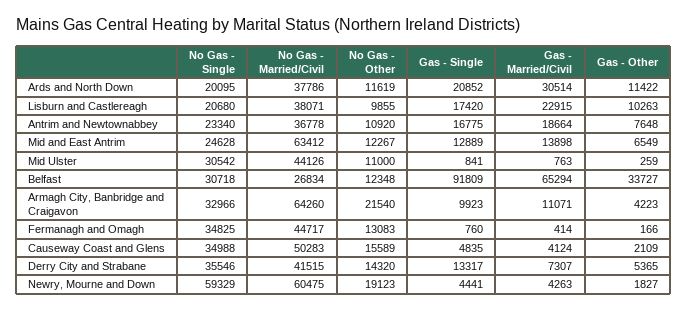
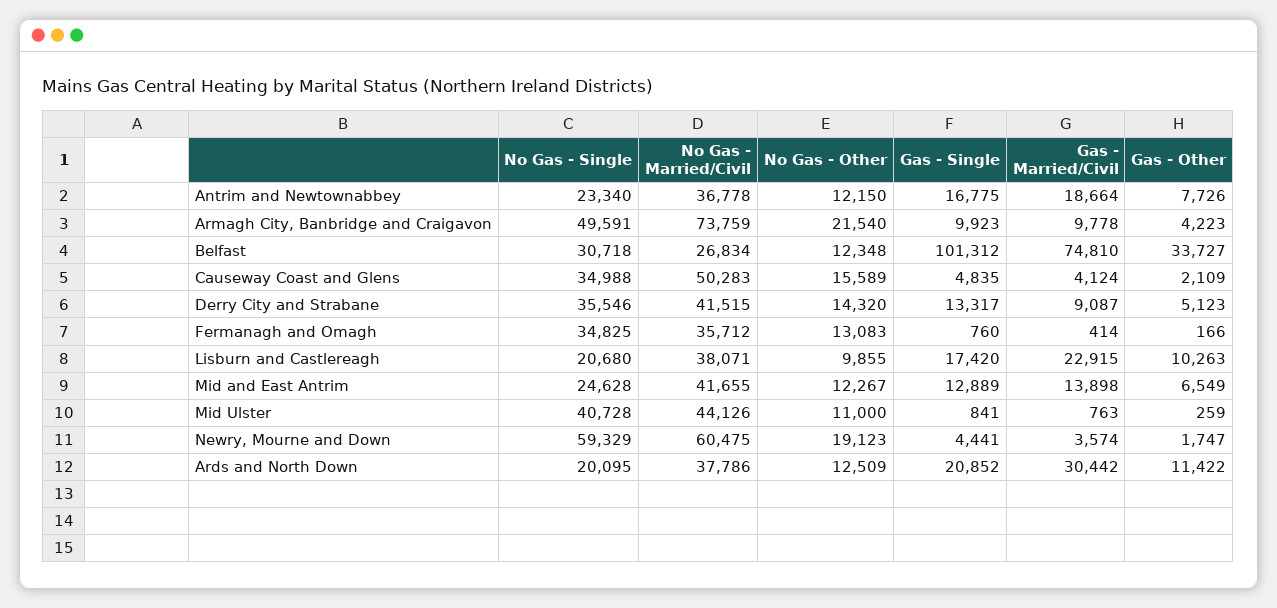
  {
    "No Gas - Single": {
      "Ards and North Down": 20095,
      "Lisburn and Castlereagh": 20680,
      "Antrim and Newtownabbey": 23340,
      "Mid and East Antrim": 24628,
-     "Mid Ulster": 30542,
+     "Mid Ulster": 40728,
      "Belfast": 30718,
-     "Armagh City, Banbridge and Craigavon": 32966,
+     "Armagh City, Banbridge and Craigavon": 49591,
      "Fermanagh and Omagh": 34825,
      "Causeway Coast and Glens": 34988,
      "Derry City and Strabane": 35546,
      "Newry, Mourne and Down": 59329
    },
    "No Gas - Married/Civil": {
      "Ards and North Down": 37786,
      "Lisburn and Castlereagh": 38071,
      "Antrim and Newtownabbey": 36778,
-     "Mid and East Antrim": 63412,
+     "Mid and East Antrim": 41655,
      "Mid Ulster": 44126,
      "Belfast": 26834,
-     "Armagh City, Banbridge and Craigavon": 64260,
+     "Armagh City, Banbridge and Craigavon": 73759,
-     "Fermanagh and Omagh": 44717,
+     "Fermanagh and Omagh": 35712,
      "Causeway Coast and Glens": 50283,
      "Derry City and Strabane": 41515,
      "Newry, Mourne and Down": 60475
    },
    "No Gas - Other": {
-     "Ards and North Down": 11619,
+     "Ards and North Down": 12509,
      "Lisburn and Castlereagh": 9855,
-     "Antrim and Newtownabbey": 10920,
+     "Antrim and Newtownabbey": 12150,
      "Mid and East Antrim": 12267,
      "Mid Ulster": 11000,
      "Belfast": 12348,
      "Armagh City, Banbridge and Craigavon": 21540,
      "Fermanagh and Omagh": 13083,
      "Causeway Coast and Glens": 15589,
      "Derry City and Strabane": 14320,
      "Newry, Mourne and Down": 19123
    },
    "Gas - Single": {
      "Ards and North Down": 20852,
      "Lisburn and Castlereagh": 17420,
      "Antrim and Newtownabbey": 16775,
      "Mid and East Antrim": 12889,
      "Mid Ulster": 841,
-     "Belfast": 91809,
+     "Belfast": 101312,
      "Armagh City, Banbridge and Craigavon": 9923,
      "Fermanagh and Omagh": 760,
      "Causeway Coast and Glens": 4835,
      "Derry City and Strabane": 13317,
      "Newry, Mourne and Down": 4441
    },
    "Gas - Married/Civil": {
-     "Ards and North Down": 30514,
+     "Ards and North Down": 30442,
      "Lisburn and Castlereagh": 22915,
      "Antrim and Newtownabbey": 18664,
      "Mid and East Antrim": 13898,
      "Mid Ulster": 763,
-     "Belfast": 65294,
+     "Belfast": 74810,
-     "Armagh City, Banbridge and Craigavon": 11071,
+     "Armagh City, Banbridge and Craigavon": 9778,
      "Fermanagh and Omagh": 414,
      "Causeway Coast and Glens": 4124,
-     "Derry City and Strabane": 7307,
+     "Derry City and Strabane": 9087,
-     "Newry, Mourne and Down": 4263
+     "Newry, Mourne and Down": 3574
    },
    "Gas - Other": {
      "Ards and North Down": 11422,
      "Lisburn and Castlereagh": 10263,
-     "Antrim and Newtownabbey": 7648,
+     "Antrim and Newtownabbey": 7726,
      "Mid and East Antrim": 6549,
      "Mid Ulster": 259,
      "Belfast": 33727,
      "Armagh City, Banbridge and Craigavon": 4223,
      "Fermanagh and Omagh": 166,
      "Causeway Coast and Glens": 2109,
-     "Derry City and Strabane": 5365,
+     "Derry City and Strabane": 5123,
-     "Newry, Mourne and Down": 1827
+     "Newry, Mourne and Down": 1747
    }
  }

